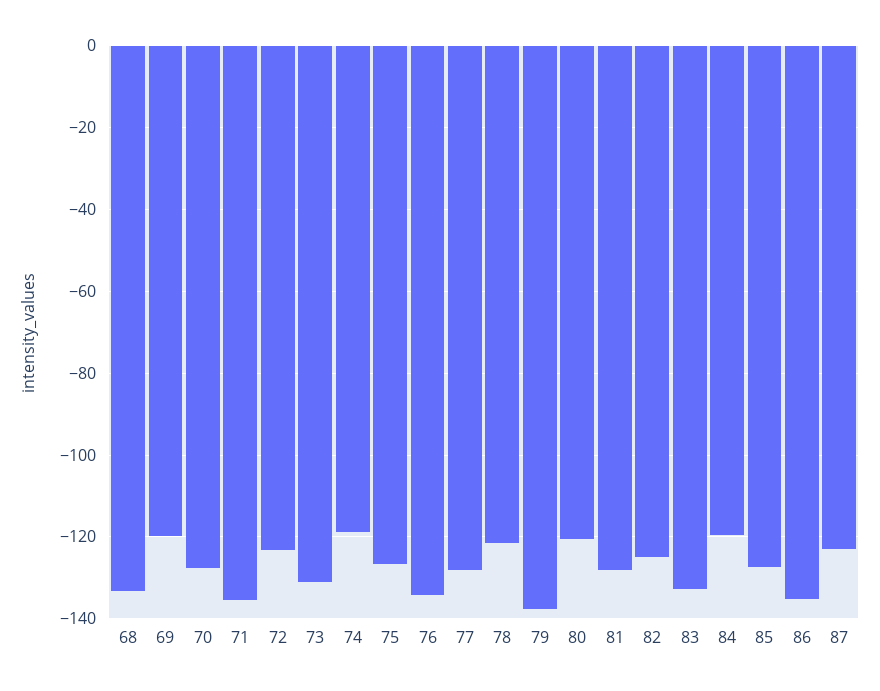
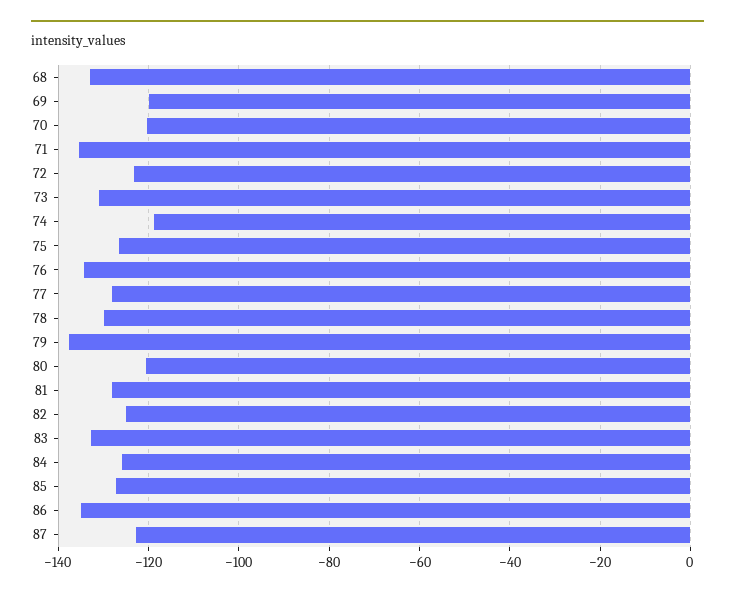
  {
    "68": -134,
    "69": -120,
-   "70": -128,
+   "70": -120,
    "71": -136,
    "72": -124,
    "73": -132,
    "74": -118,
    "75": -126,
    "76": -134,
    "77": -128,
-   "78": -122,
+   "78": -130,
    "79": -138,
    "80": -120,
    "81": -128,
    "82": -126,
    "83": -132,
-   "84": -120,
+   "84": -126,
    "85": -128,
    "86": -136,
    "87": -122
  }

